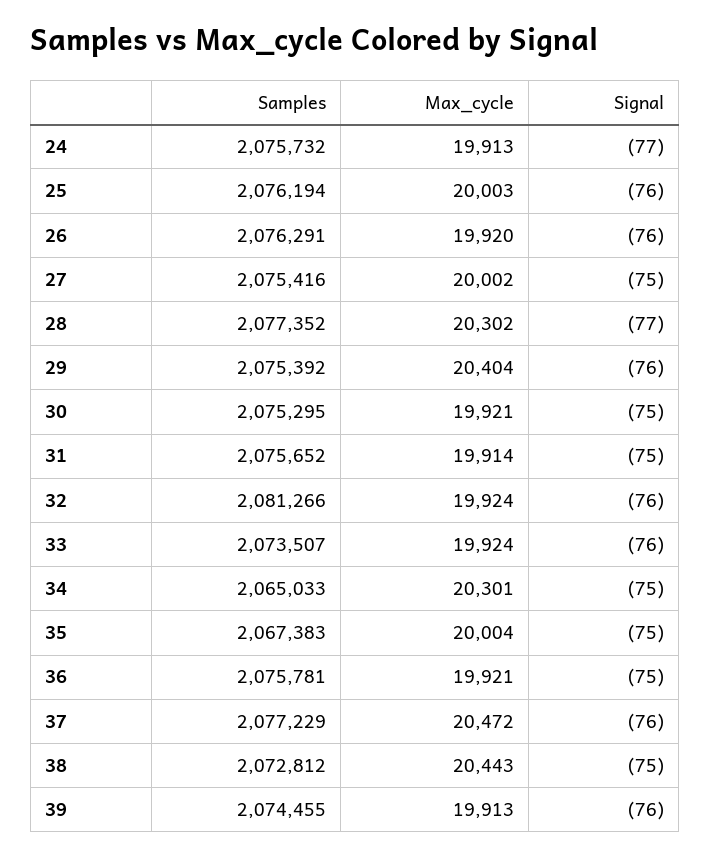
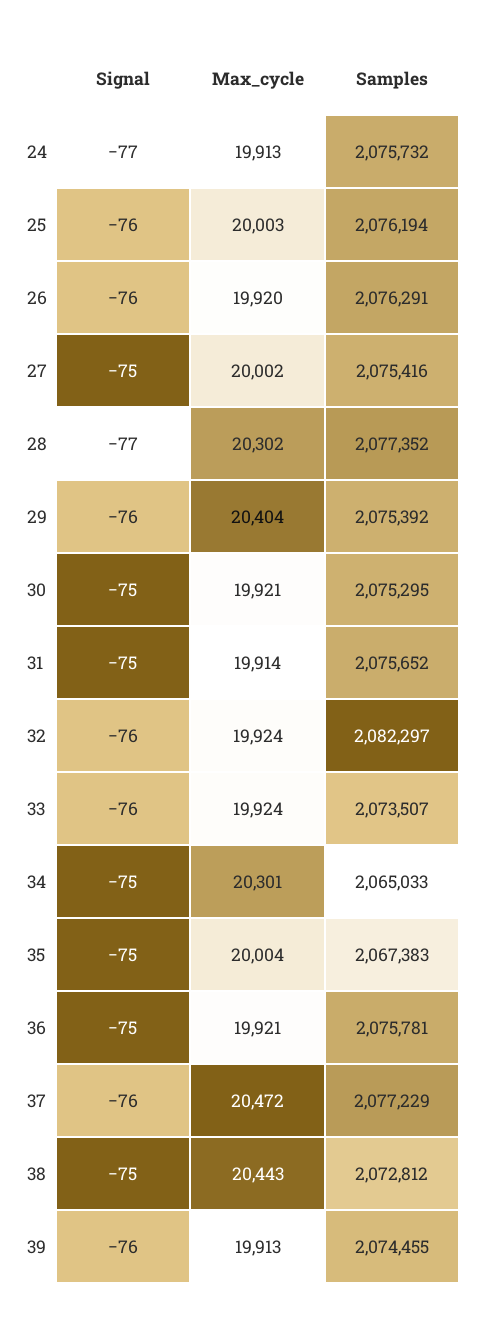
  {
    "Samples": {
      "24": 2075732,
      "25": 2076194,
      "26": 2076291,
      "27": 2075416,
      "28": 2077352,
      "29": 2075392,
      "30": 2075295,
      "31": 2075652,
-     "32": 2081266,
+     "32": 2082297,
      "33": 2073507,
      "34": 2065033,
      "35": 2067383,
      "36": 2075781,
      "37": 2077229,
      "38": 2072812,
      "39": 2074455
    },
    "Max_cycle": {
      "24": 19913,
      "25": 20003,
      "26": 19920,
      "27": 20002,
      "28": 20302,
      "29": 20404,
      "30": 19921,
      "31": 19914,
      "32": 19924,
      "33": 19924,
      "34": 20301,
      "35": 20004,
      "36": 19921,
      "37": 20472,
      "38": 20443,
      "39": 19913
    },
    "Signal": {
      "24": -77,
      "25": -76,
      "26": -76,
      "27": -75,
      "28": -77,
      "29": -76,
      "30": -75,
      "31": -75,
      "32": -76,
      "33": -76,
      "34": -75,
      "35": -75,
      "36": -75,
      "37": -76,
      "38": -75,
      "39": -76
    }
  }

